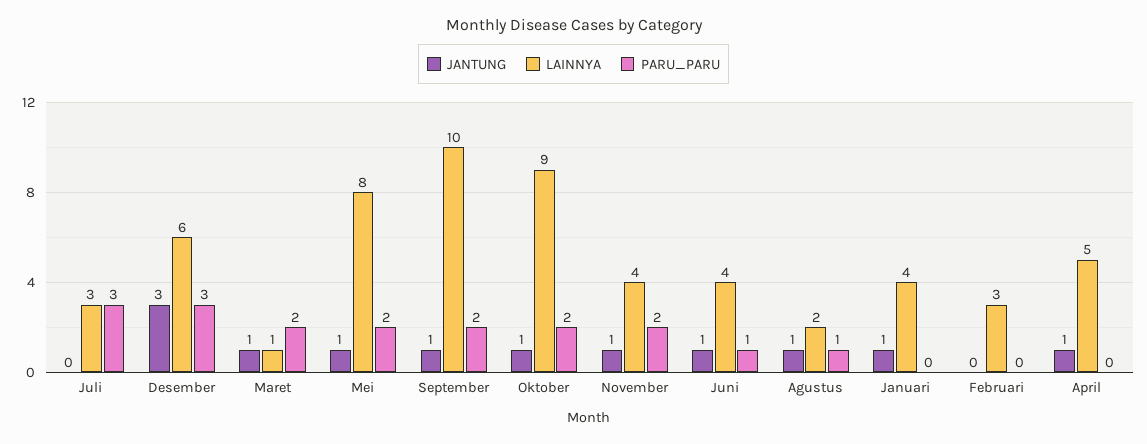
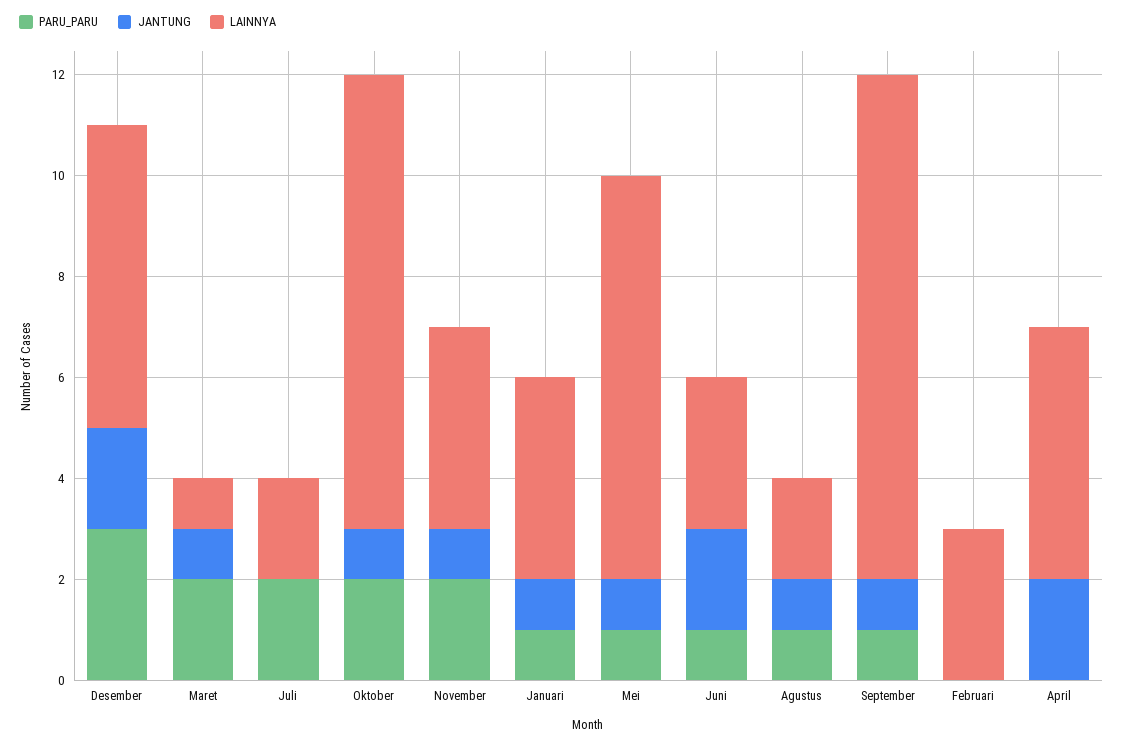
  {
    "JANTUNG": {
      "Juli": 0,
-     "Desember": 3,
+     "Desember": 2,
      "Maret": 1,
      "Mei": 1,
      "September": 1,
      "Oktober": 1,
      "November": 1,
-     "Juni": 1,
+     "Juni": 2,
      "Agustus": 1,
      "Januari": 1,
      "Februari": 0,
-     "April": 1
+     "April": 2
    },
    "LAINNYA": {
-     "Juli": 3,
+     "Juli": 2,
      "Desember": 6,
      "Maret": 1,
      "Mei": 8,
      "September": 10,
      "Oktober": 9,
      "November": 4,
-     "Juni": 4,
+     "Juni": 3,
      "Agustus": 2,
      "Januari": 4,
      "Februari": 3,
      "April": 5
    },
    "PARU_PARU": {
-     "Juli": 3,
+     "Juli": 2,
      "Desember": 3,
      "Maret": 2,
-     "Mei": 2,
+     "Mei": 1,
-     "September": 2,
+     "September": 1,
      "Oktober": 2,
      "November": 2,
      "Juni": 1,
      "Agustus": 1,
-     "Januari": 0,
+     "Januari": 1,
      "Februari": 0,
      "April": 0
    }
  }

